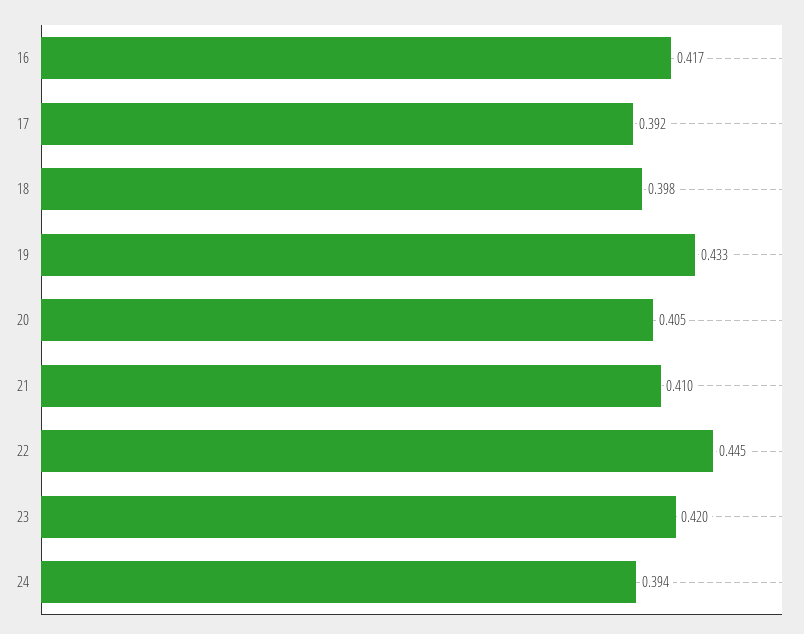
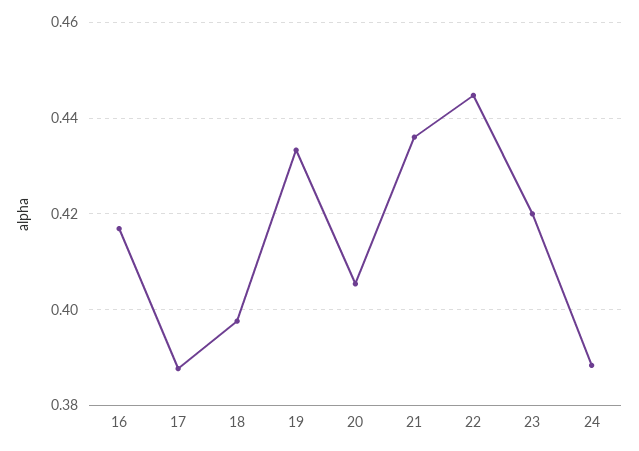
  {
    "16": 0.417,
-   "17": 0.392,
+   "17": 0.388,
    "18": 0.398,
    "19": 0.433,
    "20": 0.405,
-   "21": 0.41,
+   "21": 0.436,
    "22": 0.445,
    "23": 0.42,
-   "24": 0.394
+   "24": 0.388
  }

